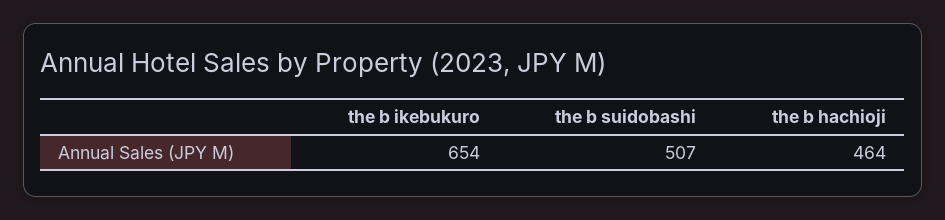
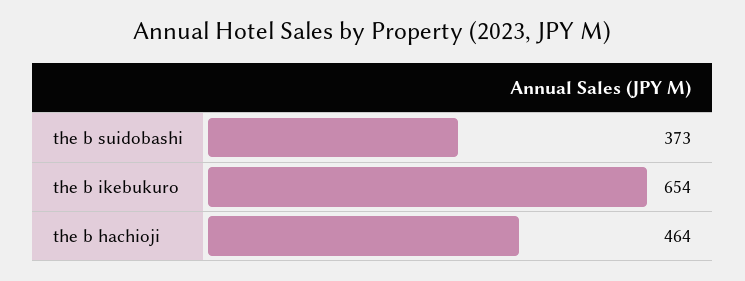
  {
    "the b ikebukuro": 654,
-   "the b suidobashi": 507,
+   "the b suidobashi": 373,
    "the b hachioji": 464
  }

